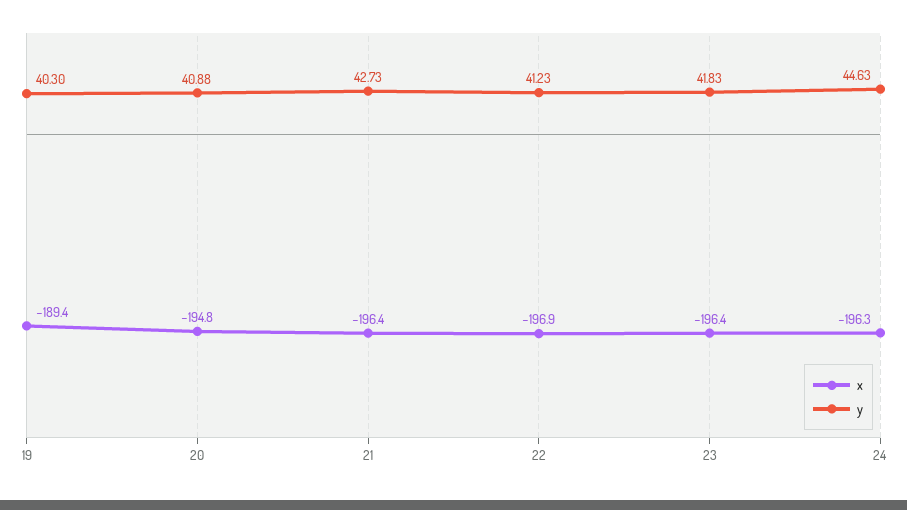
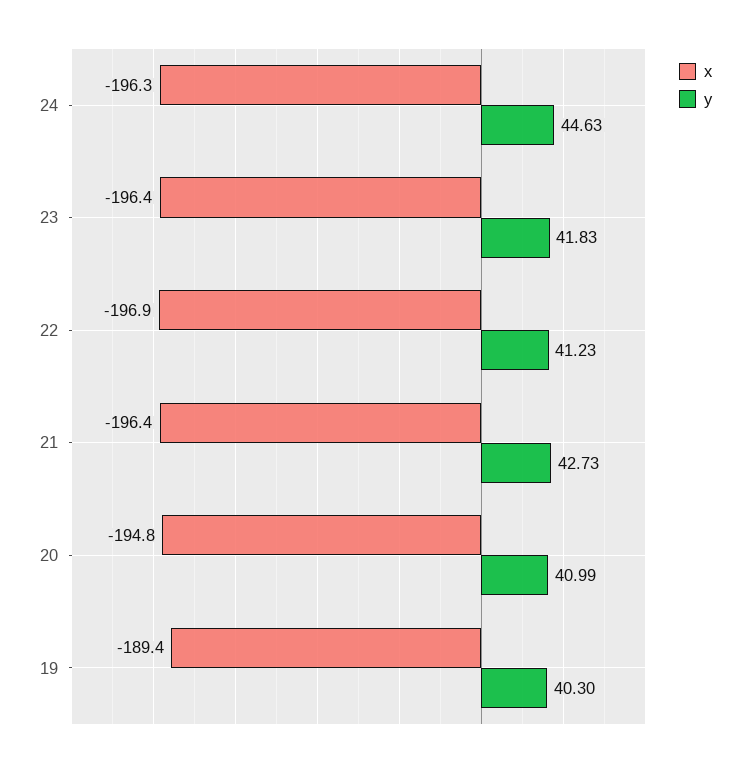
  {
    "x": {
      "19": -189.4,
      "20": -194.8,
      "21": -196.4,
      "22": -196.9,
      "23": -196.4,
      "24": -196.3
    },
    "y": {
      "19": 40.3,
-     "20": 40.88,
+     "20": 40.99,
      "21": 42.73,
      "22": 41.23,
      "23": 41.83,
      "24": 44.63
    }
  }

